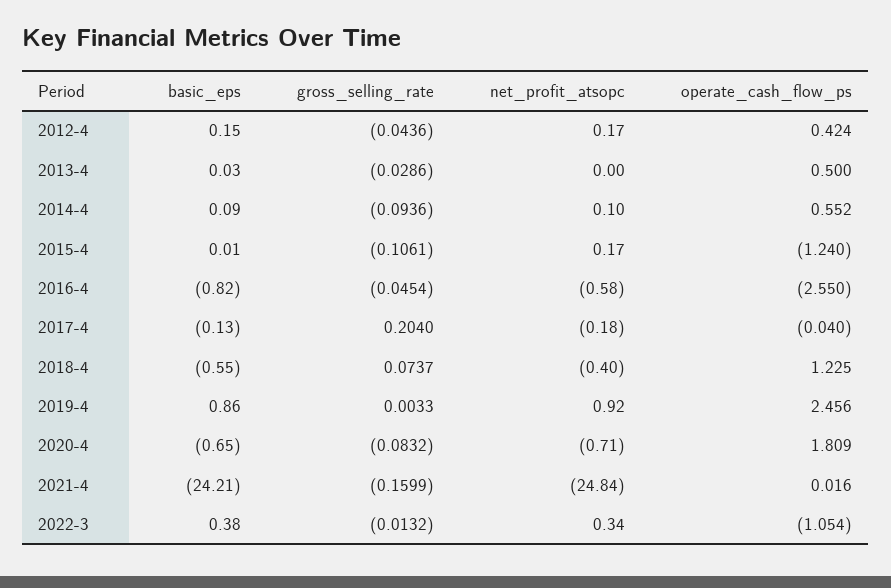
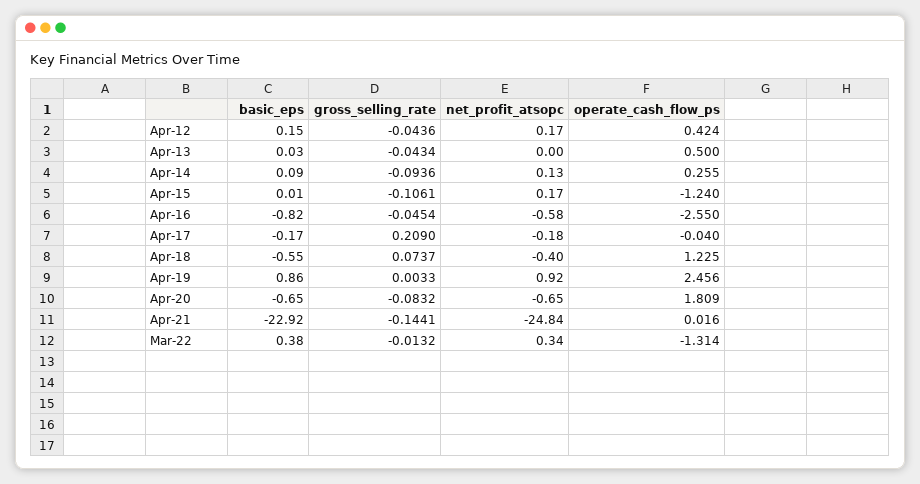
  {
    "basic_eps": {
      "2012-4": 0.15,
      "2013-4": 0.03,
      "2014-4": 0.09,
      "2015-4": 0.01,
      "2016-4": -0.82,
-     "2017-4": -0.13,
+     "2017-4": -0.17,
      "2018-4": -0.55,
      "2019-4": 0.86,
      "2020-4": -0.65,
-     "2021-4": -24.21,
+     "2021-4": -22.92,
      "2022-3": 0.38
    },
    "gross_selling_rate": {
      "2012-4": -0.0436,
-     "2013-4": -0.0286,
+     "2013-4": -0.0434,
      "2014-4": -0.0936,
      "2015-4": -0.1061,
      "2016-4": -0.0454,
-     "2017-4": 0.204,
+     "2017-4": 0.209,
      "2018-4": 0.0737,
      "2019-4": 0.0033,
      "2020-4": -0.0832,
-     "2021-4": -0.1599,
+     "2021-4": -0.1441,
      "2022-3": -0.0132
    },
    "net_profit_atsopc": {
      "2012-4": 0.17,
      "2013-4": 0,
-     "2014-4": 0.1,
+     "2014-4": 0.13,
      "2015-4": 0.17,
      "2016-4": -0.58,
      "2017-4": -0.18,
      "2018-4": -0.4,
      "2019-4": 0.92,
-     "2020-4": -0.71,
+     "2020-4": -0.65,
      "2021-4": -24.84,
      "2022-3": 0.34
    },
    "operate_cash_flow_ps": {
      "2012-4": 0.424,
      "2013-4": 0.5,
-     "2014-4": 0.552,
+     "2014-4": 0.255,
      "2015-4": -1.24,
      "2016-4": -2.55,
      "2017-4": -0.04,
      "2018-4": 1.225,
      "2019-4": 2.456,
      "2020-4": 1.809,
      "2021-4": 0.016,
-     "2022-3": -1.054
+     "2022-3": -1.314
    }
  }

